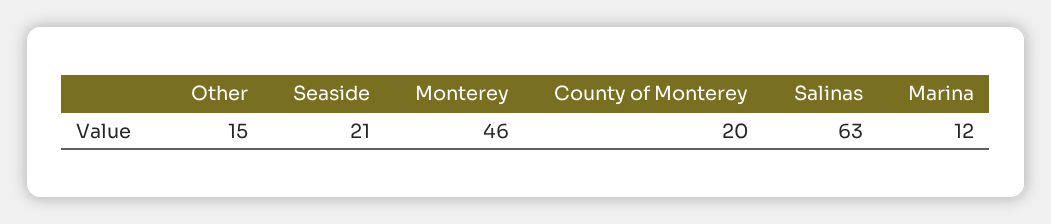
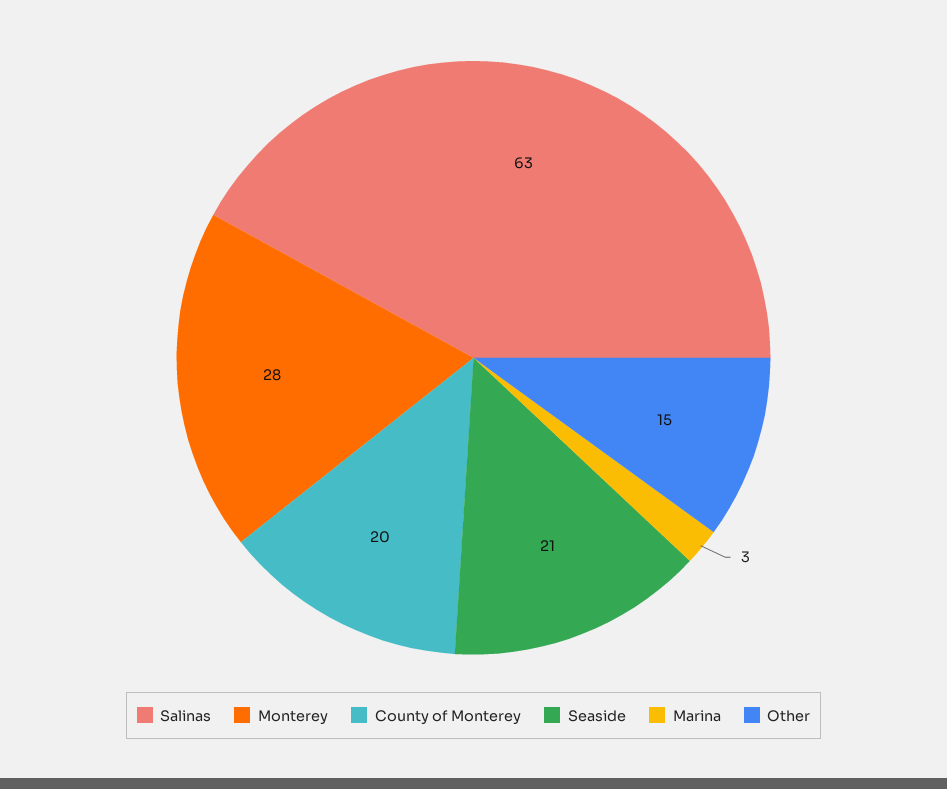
  {
    "Other": 15,
    "Seaside": 21,
-   "Monterey": 46,
+   "Monterey": 28,
    "County of Monterey": 20,
    "Salinas": 63,
-   "Marina": 12
+   "Marina": 3
  }

